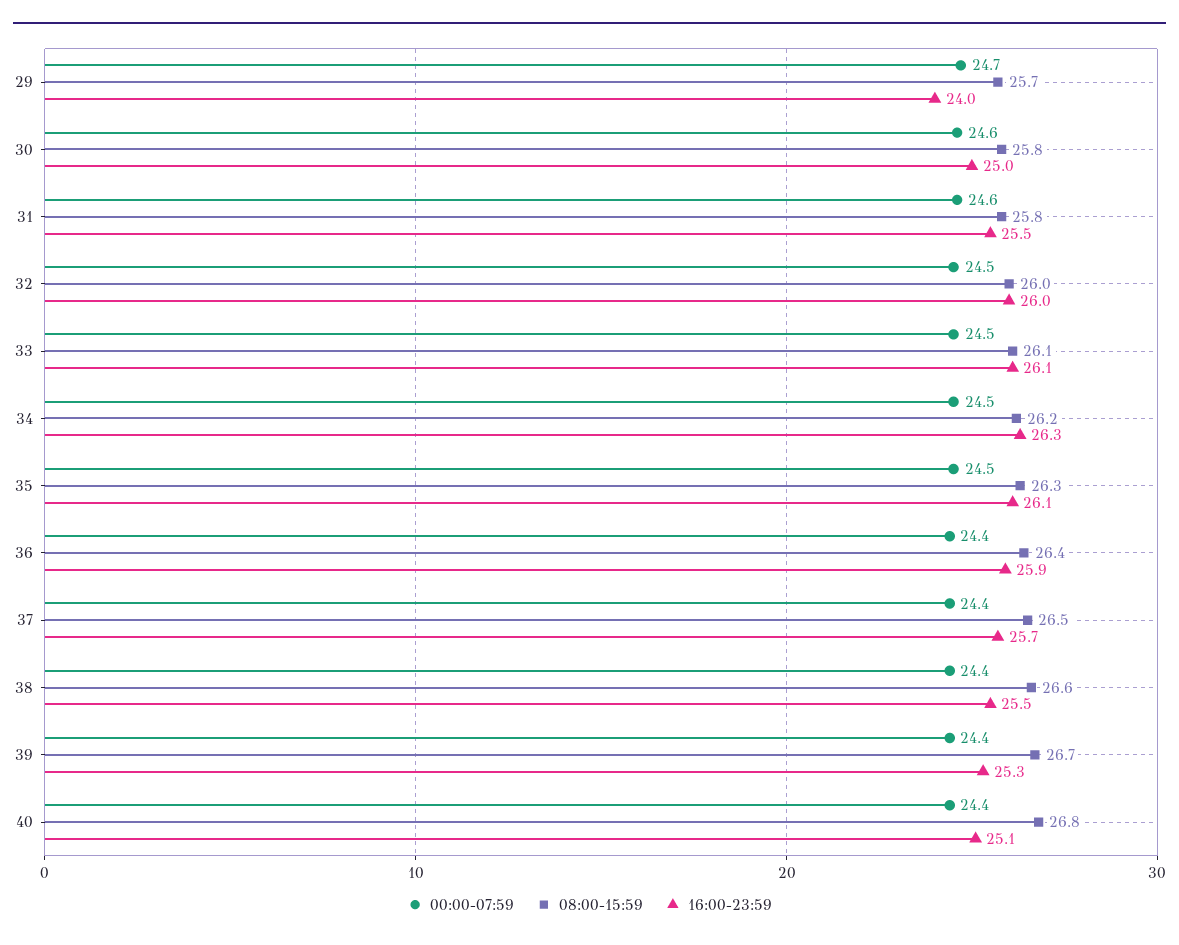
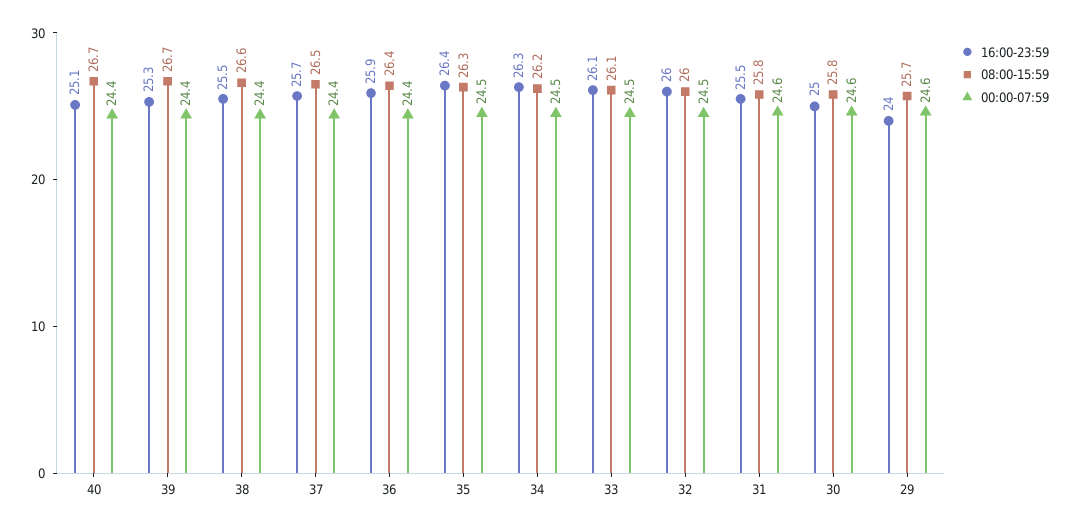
  {
    "00:00-07:59": {
-     "29": 24.7,
+     "29": 24.6,
      "30": 24.6,
      "31": 24.6,
      "32": 24.5,
      "33": 24.5,
      "34": 24.5,
      "35": 24.5,
      "36": 24.4,
      "37": 24.4,
      "38": 24.4,
      "39": 24.4,
      "40": 24.4
    },
    "08:00-15:59": {
      "29": 25.7,
      "30": 25.8,
      "31": 25.8,
      "32": 26,
      "33": 26.1,
      "34": 26.2,
      "35": 26.3,
      "36": 26.4,
      "37": 26.5,
      "38": 26.6,
      "39": 26.7,
-     "40": 26.8
+     "40": 26.7
    },
    "16:00-23:59": {
      "29": 24,
      "30": 25,
      "31": 25.5,
      "32": 26,
      "33": 26.1,
      "34": 26.3,
-     "35": 26.1,
+     "35": 26.4,
      "36": 25.9,
      "37": 25.7,
      "38": 25.5,
      "39": 25.3,
      "40": 25.1
    }
  }

